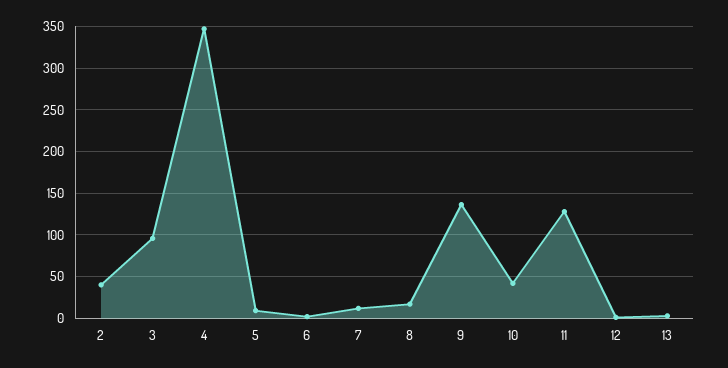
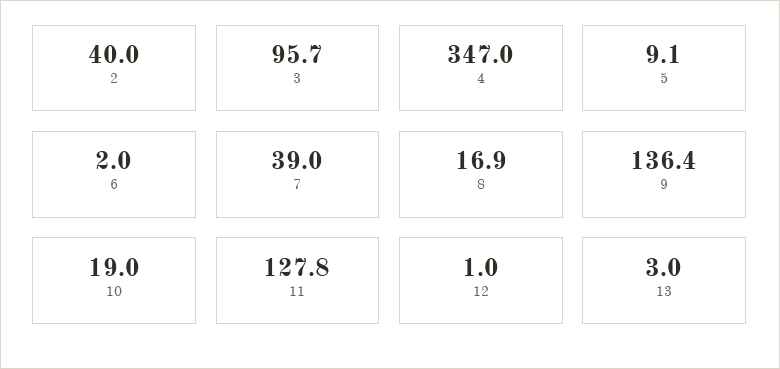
  {
    "2": 40,
    "3": 95.7,
    "4": 347,
    "5": 9.1,
    "6": 2,
-   "7": 10,
+   "7": 39,
    "8": 16.9,
    "9": 136.4,
-   "10": 40,
+   "10": 19,
    "11": 127.8,
    "12": 1,
    "13": 3
  }

